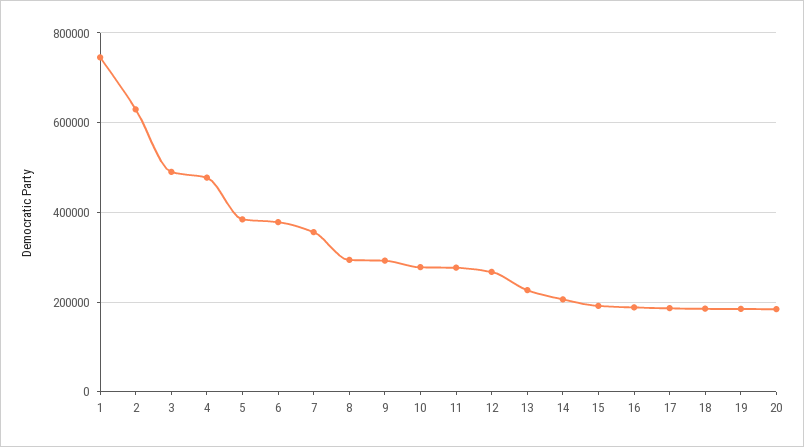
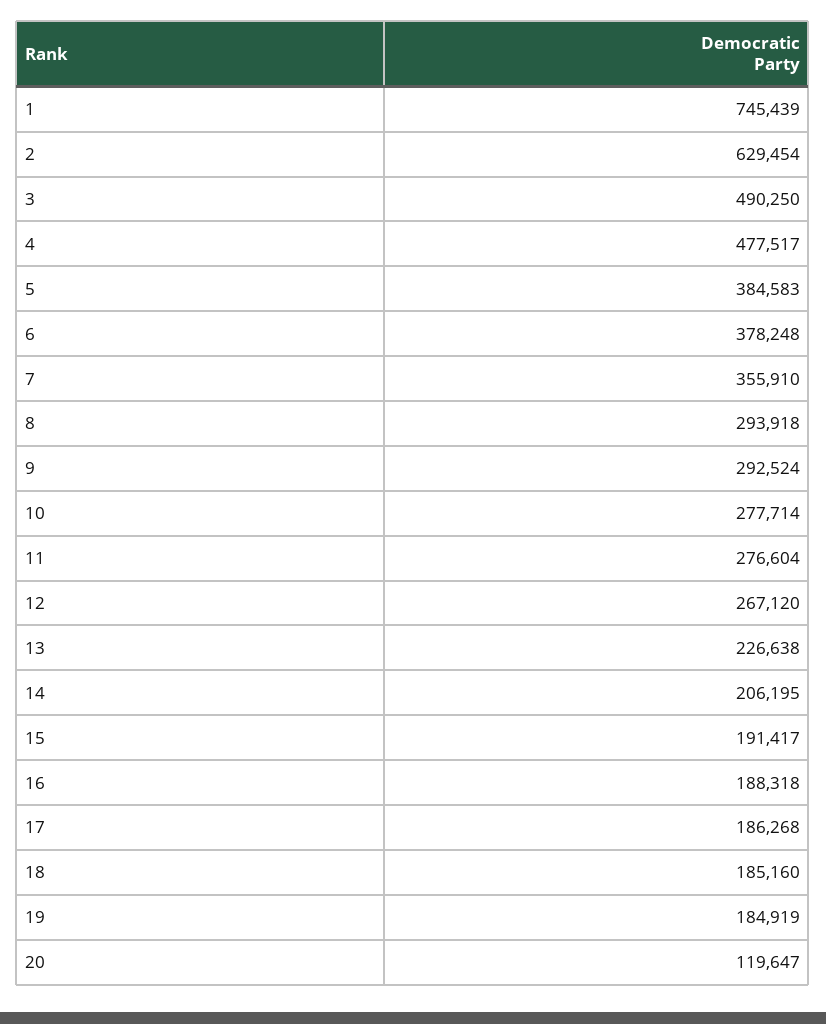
  {
    "1": 745439,
    "2": 629454,
    "3": 490250,
    "4": 477517,
    "5": 384583,
    "6": 378248,
    "7": 355910,
    "8": 293918,
    "9": 292524,
    "10": 277714,
    "11": 276604,
    "12": 267120,
    "13": 226638,
    "14": 206195,
    "15": 191417,
    "16": 188318,
    "17": 186268,
    "18": 185160,
    "19": 184919,
-   "20": 180000
+   "20": 119647
  }

